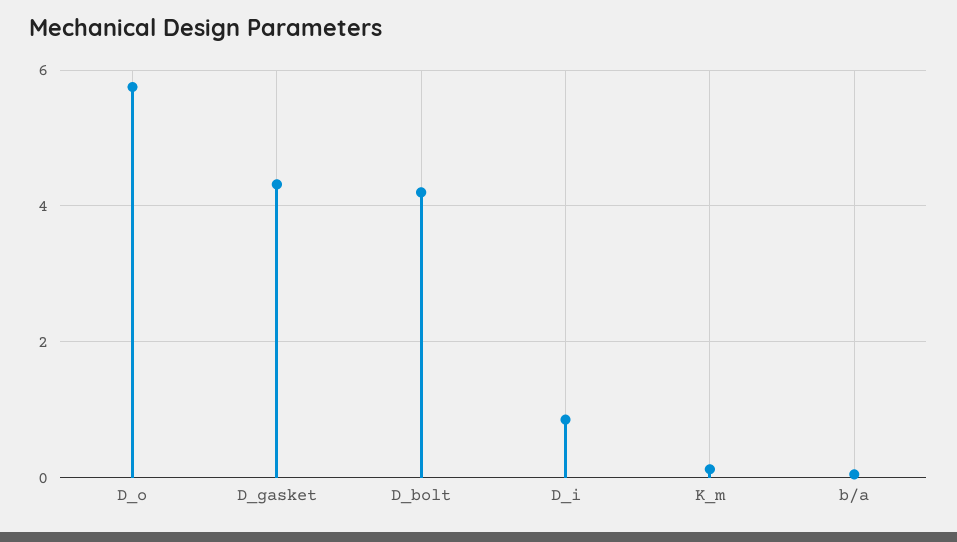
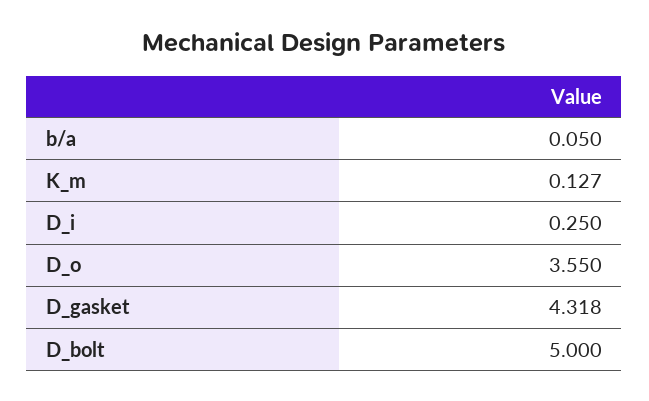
  {
-   "D_o": 5.8,
+   "D_o": 3.55,
    "D_gasket": 4.318,
-   "D_bolt": 4.2,
+   "D_bolt": 5,
-   "D_i": 0.8,
+   "D_i": 0.25,
    "K_m": 0.127,
    "b/a": 0.05
  }

